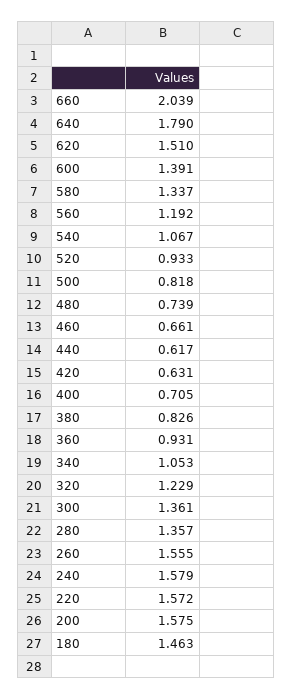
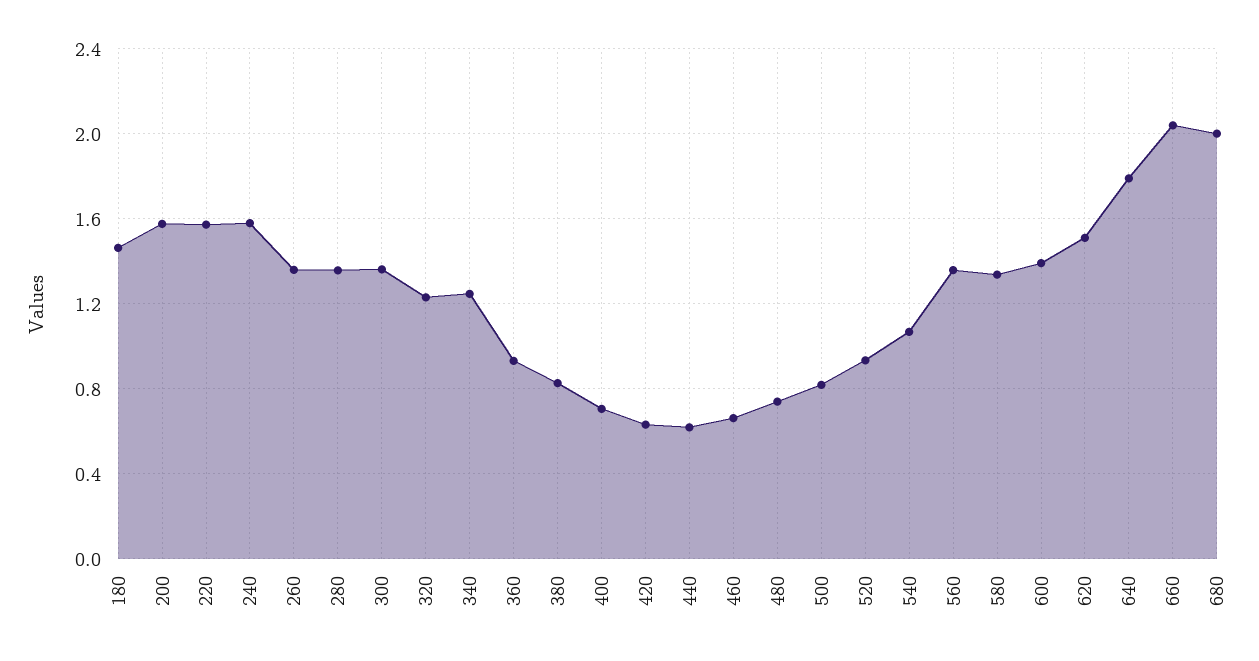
  {
    "660": 2.039,
    "640": 1.79,
    "620": 1.51,
    "600": 1.391,
    "580": 1.337,
-   "560": 1.192,
+   "560": 1.35,
    "540": 1.067,
    "520": 0.933,
    "500": 0.818,
    "480": 0.739,
    "460": 0.661,
    "440": 0.617,
    "420": 0.631,
    "400": 0.705,
    "380": 0.826,
    "360": 0.931,
-   "340": 1.053,
+   "340": 1.25,
    "320": 1.229,
    "300": 1.361,
    "280": 1.357,
-   "260": 1.555,
+   "260": 1.35,
    "240": 1.579,
    "220": 1.572,
    "200": 1.575,
-   "180": 1.463
+   "180": 1.463,
+   "680": 2
  }

